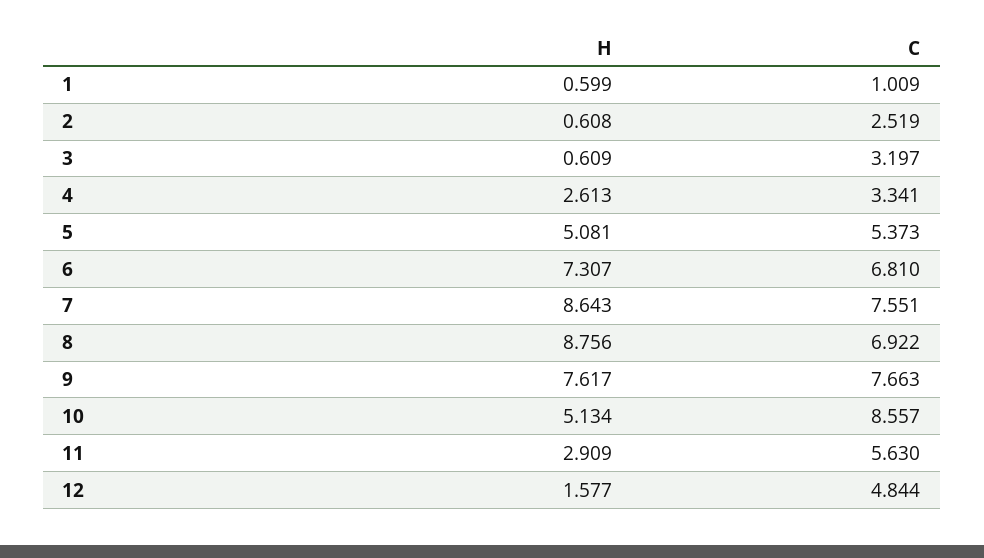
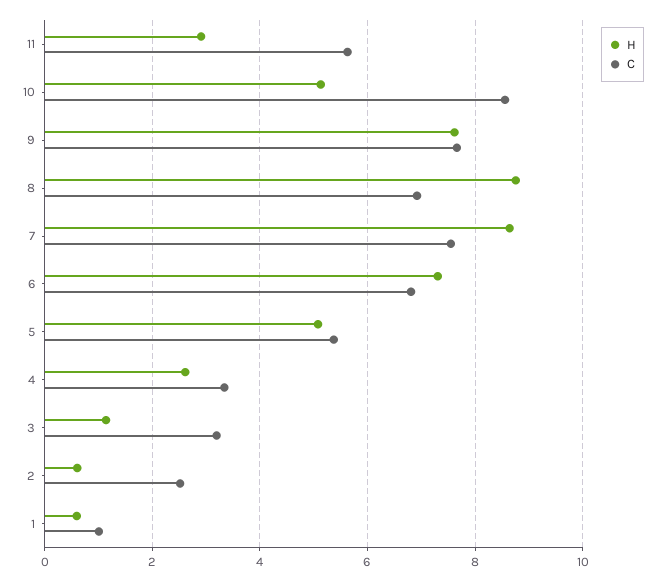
  {
    "H": {
      "1": 0.599,
      "2": 0.608,
-     "3": 0.609,
+     "3": 1.2,
      "4": 2.613,
      "5": 5.081,
      "6": 7.307,
      "7": 8.643,
      "8": 8.756,
      "9": 7.617,
      "10": 5.134,
-     "11": 2.909,
+     "11": 2.909
-     "12": 1.577
    },
    "C": {
      "1": 1.009,
      "2": 2.519,
      "3": 3.197,
      "4": 3.341,
      "5": 5.373,
      "6": 6.81,
      "7": 7.551,
      "8": 6.922,
      "9": 7.663,
      "10": 8.557,
-     "11": 5.63,
+     "11": 5.63
-     "12": 4.844
    }
  }

